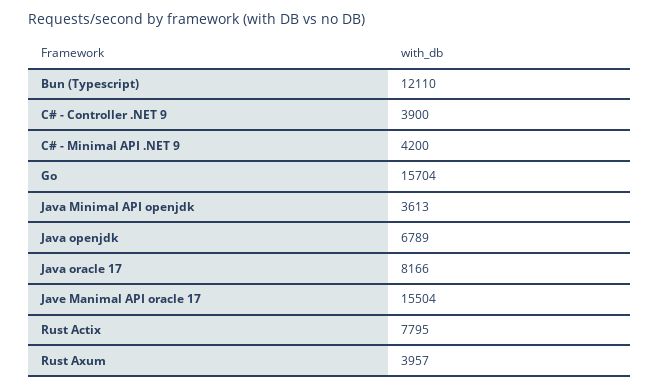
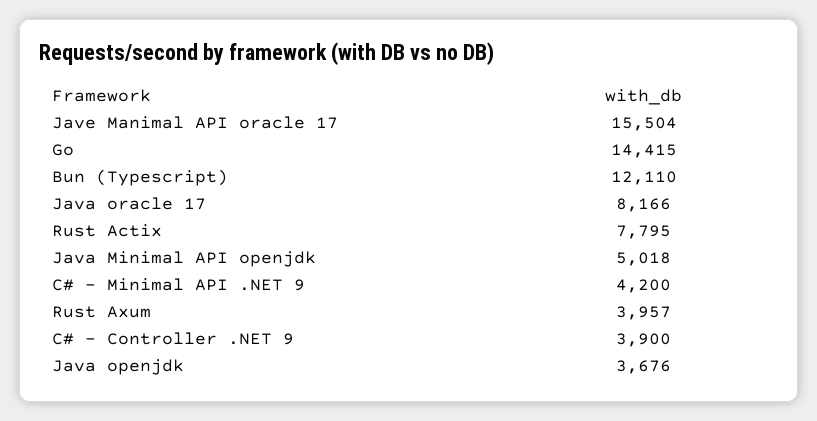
  {
    "Bun (Typescript)": 12110,
    "C# - Controller .NET 9": 3900,
    "C# - Minimal API .NET 9": 4200,
-   "Go": 15704,
+   "Go": 14415,
-   "Java Minimal API openjdk": 3613,
+   "Java Minimal API openjdk": 5018,
-   "Java openjdk": 6789,
+   "Java openjdk": 3676,
    "Java oracle 17": 8166,
    "Jave Manimal API oracle 17": 15504,
    "Rust Actix": 7795,
    "Rust Axum": 3957
  }

